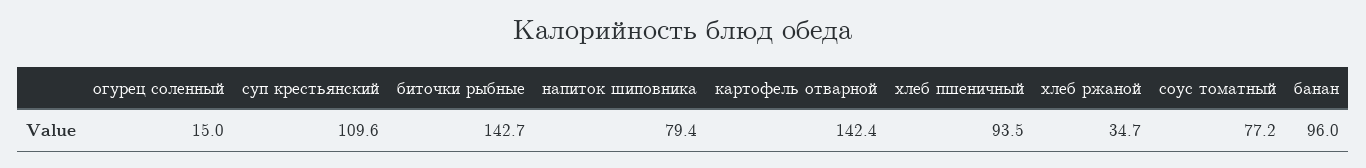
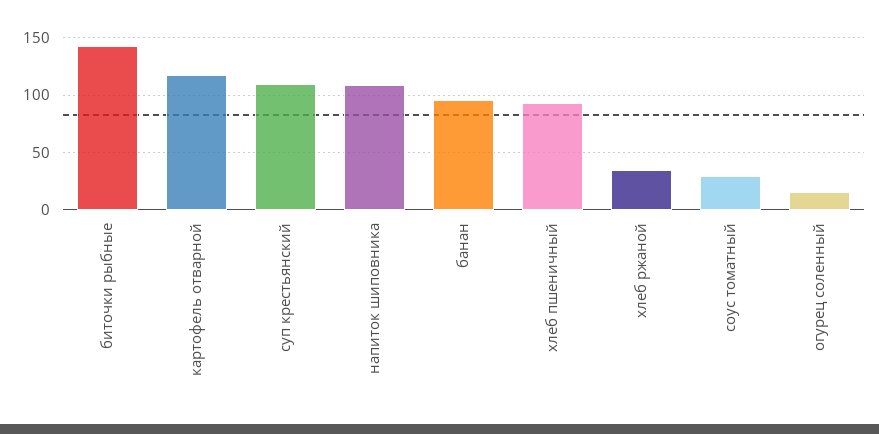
  {
    "огурец соленный": 15,
    "суп крестьянский": 109.6,
    "биточки рыбные": 142.7,
-   "напиток шиповника": 79.4,
+   "напиток шиповника": 110,
-   "картофель отварной": 142.4,
+   "картофель отварной": 120,
    "хлеб пшеничный": 93.5,
    "хлеб ржаной": 34.7,
-   "соус томатный": 77.2,
+   "соус томатный": 30,
    "банан": 96
  }

